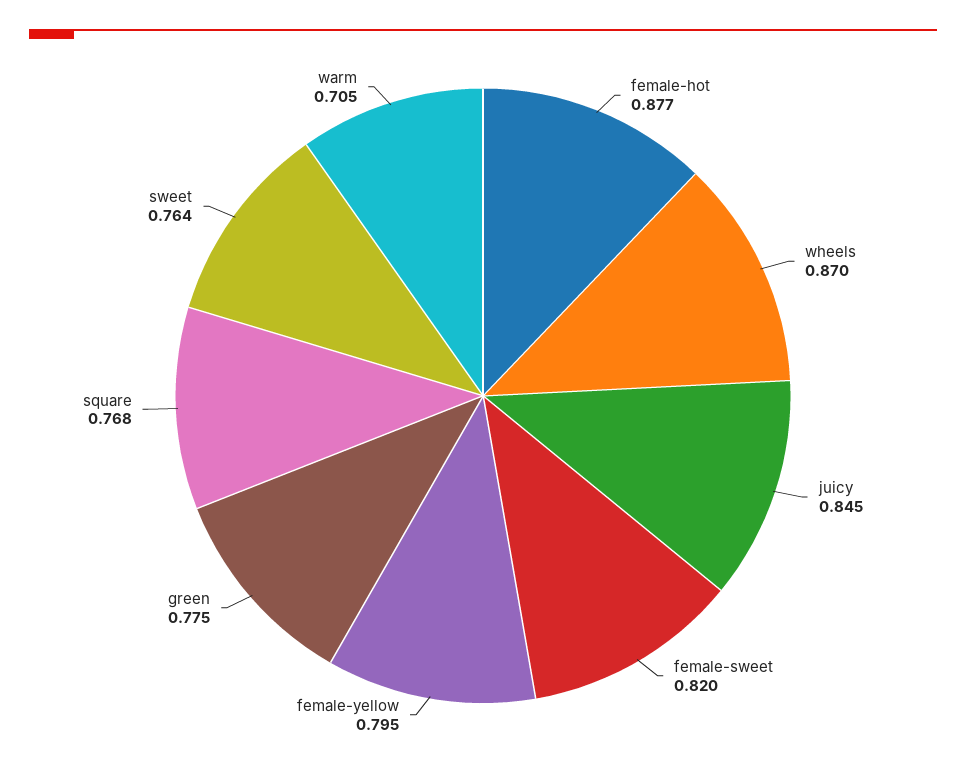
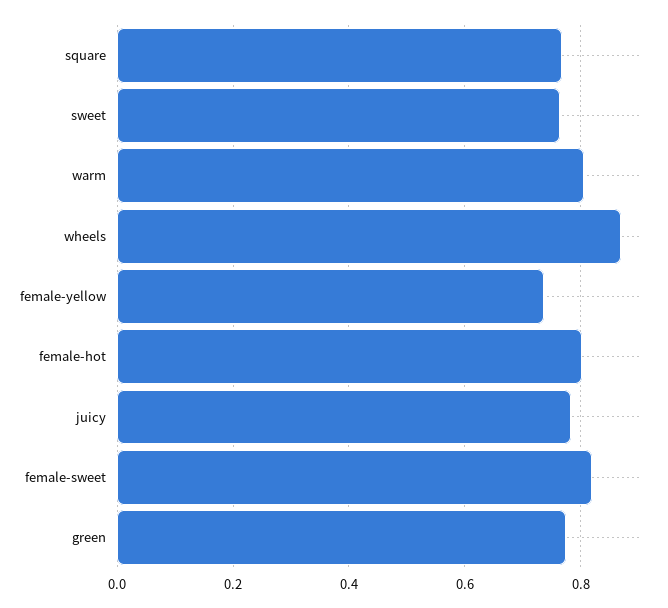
  {
-   "female-hot": 0.877,
+   "female-hot": 0.8,
    "wheels": 0.87,
-   "juicy": 0.845,
+   "juicy": 0.78,
    "female-sweet": 0.82,
-   "female-yellow": 0.795,
+   "female-yellow": 0.74,
    "green": 0.775,
    "square": 0.768,
    "sweet": 0.764,
-   "warm": 0.705
+   "warm": 0.8
  }

